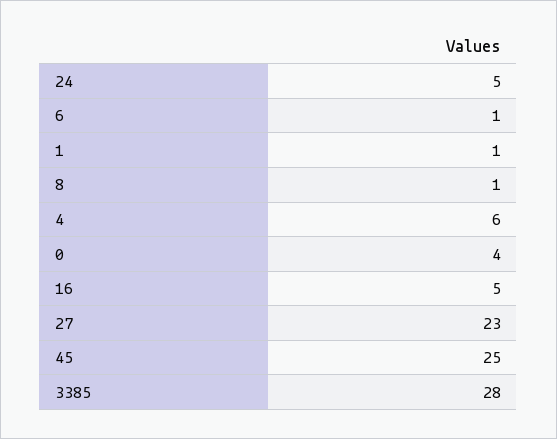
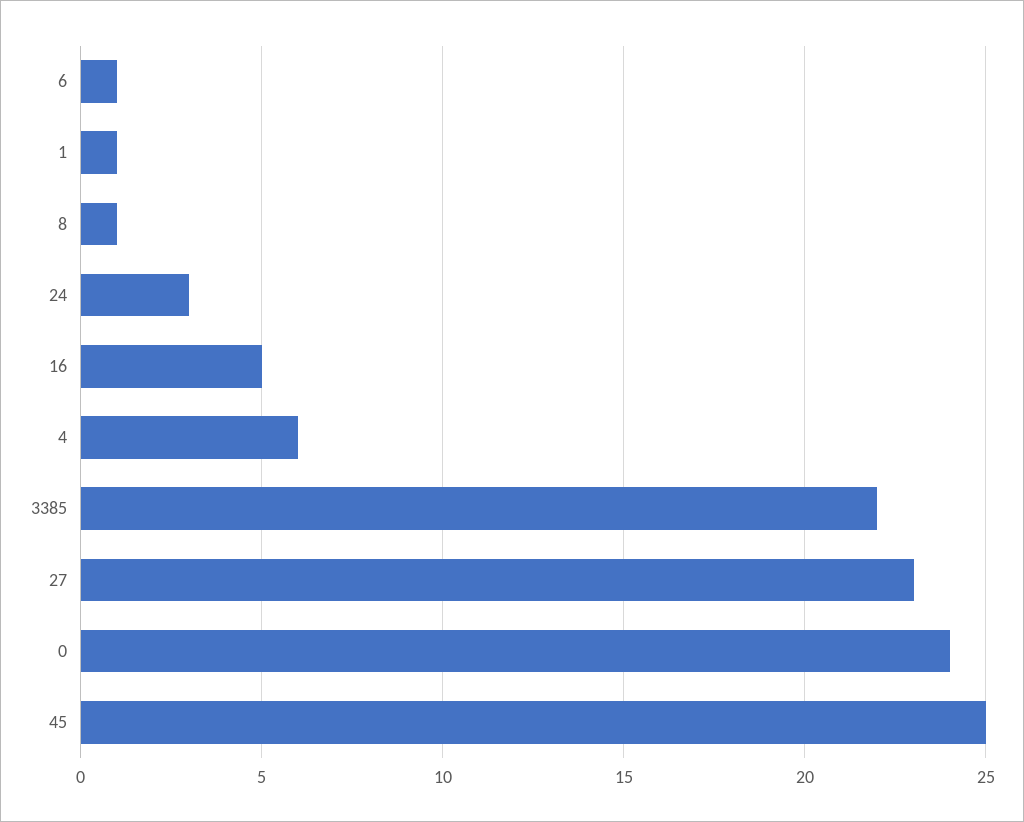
  {
-   "24": 5,
+   "24": 3,
    "6": 1,
    "1": 1,
    "8": 1,
    "4": 6,
-   "0": 4,
+   "0": 24,
    "16": 5,
    "27": 23,
    "45": 25,
-   "3385": 28
+   "3385": 22
  }

